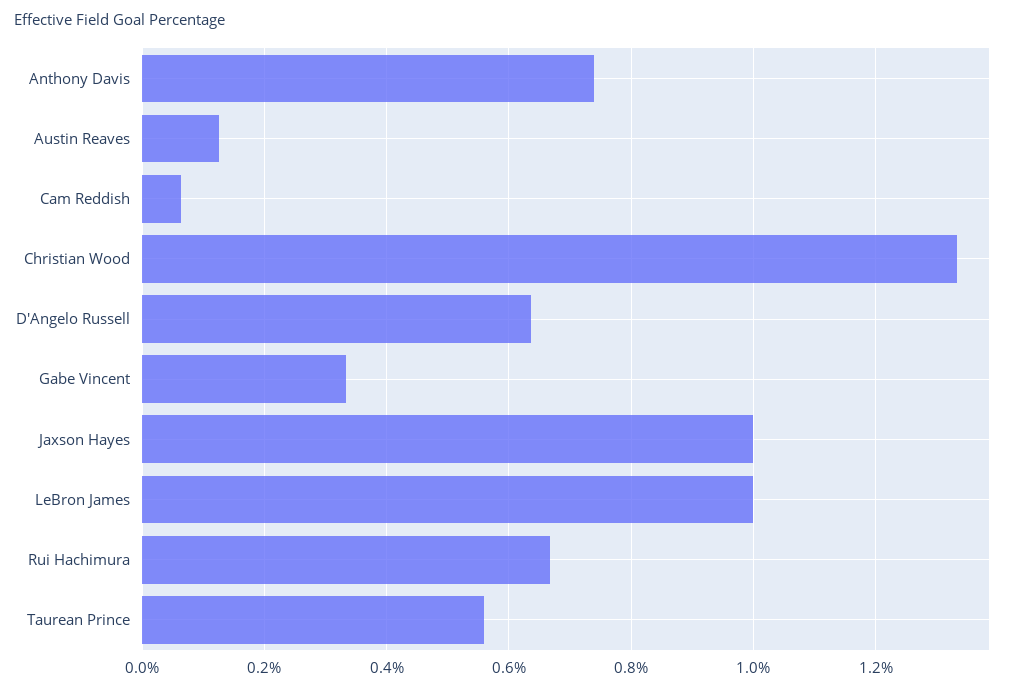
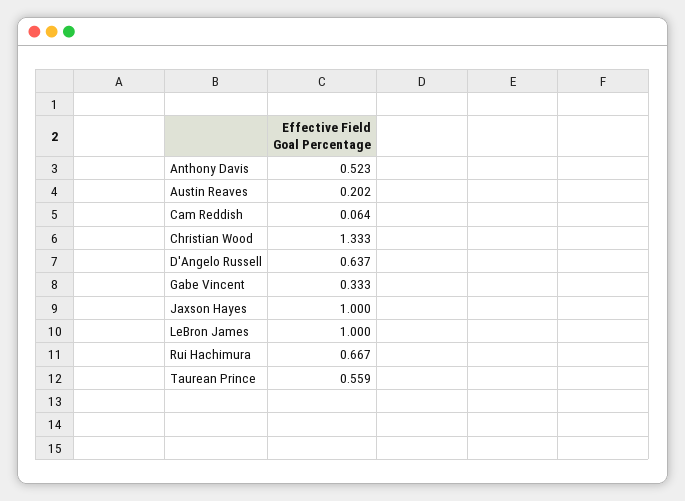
  {
-   "Anthony Davis": 0.74,
+   "Anthony Davis": 0.523,
-   "Austin Reaves": 0.12,
+   "Austin Reaves": 0.202,
    "Cam Reddish": 0.064,
    "Christian Wood": 1.333,
    "D'Angelo Russell": 0.637,
    "Gabe Vincent": 0.333,
    "Jaxson Hayes": 1,
    "LeBron James": 1,
    "Rui Hachimura": 0.667,
    "Taurean Prince": 0.559
  }

